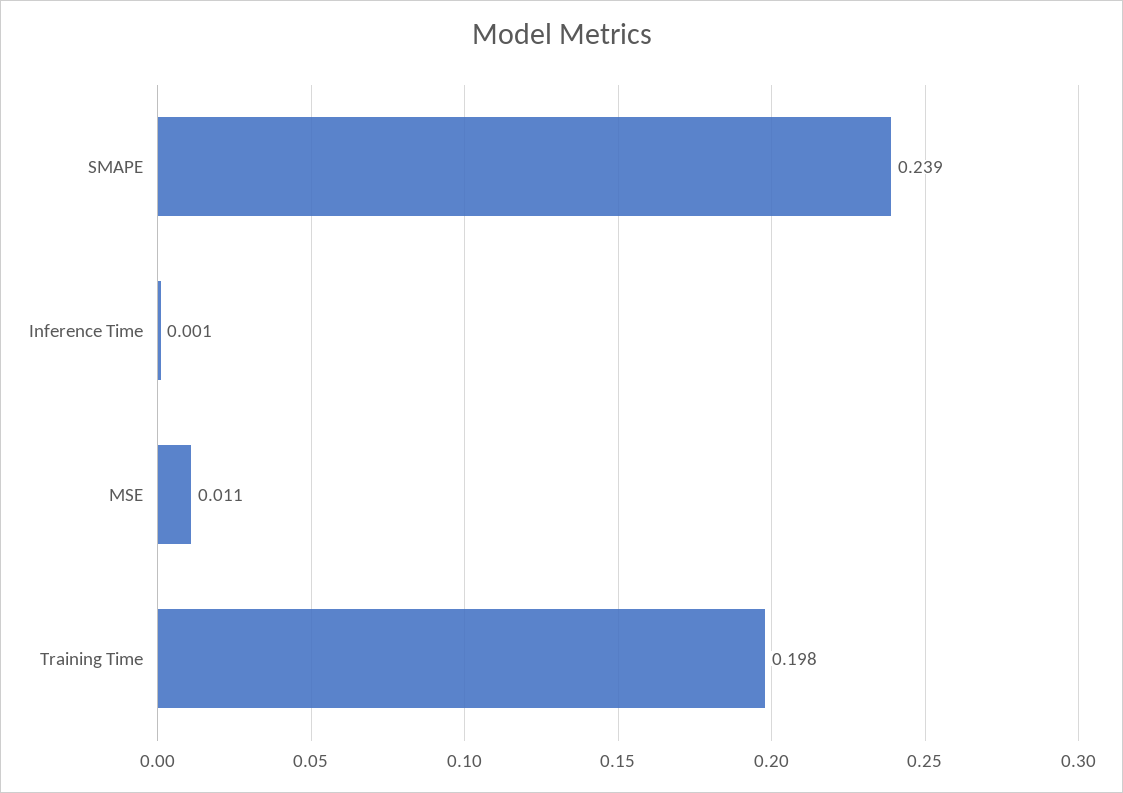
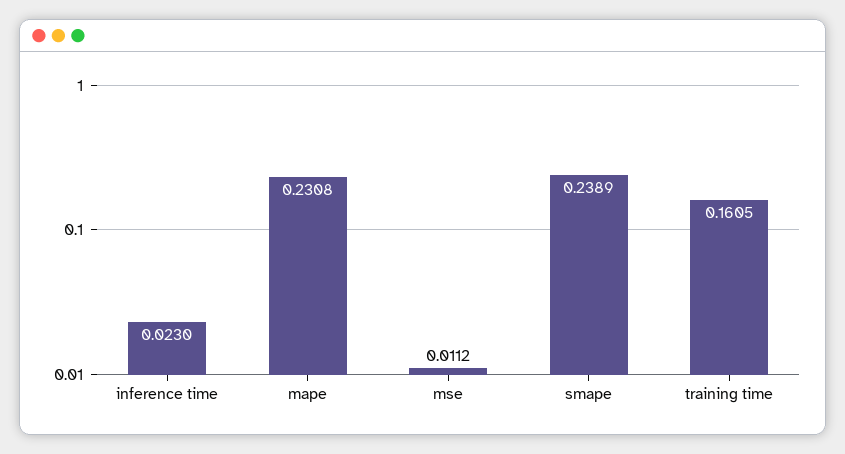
  {
    "SMAPE": 0.2389,
-   "Inference Time": 0.001,
+   "Inference Time": 0.023,
    "MSE": 0.0112,
-   "Training Time": 0.198
+   "Training Time": 0.1605,
+   "mape": 0.2308
  }

